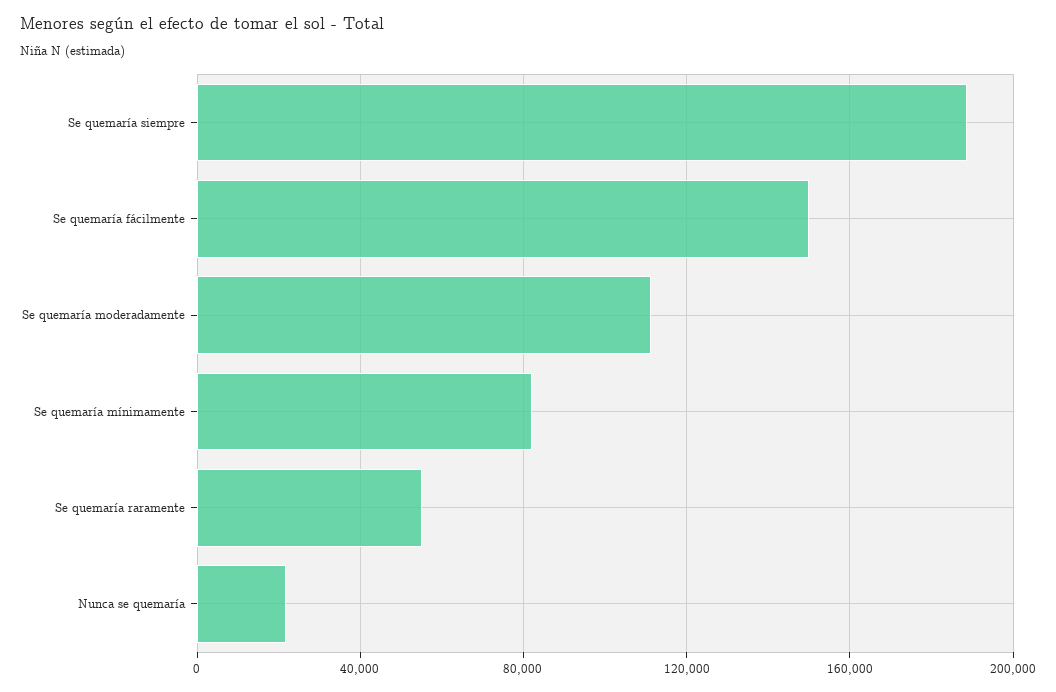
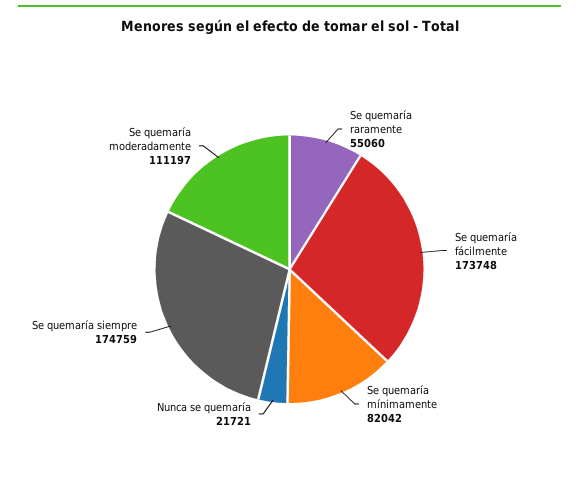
  {
-   "Se quemaría siempre": 190000,
+   "Se quemaría siempre": 174759,
-   "Se quemaría fácilmente": 150000,
+   "Se quemaría fácilmente": 173748,
    "Se quemaría moderadamente": 111197,
    "Se quemaría mínimamente": 82042,
    "Se quemaría raramente": 55060,
    "Nunca se quemaría": 21721
  }

